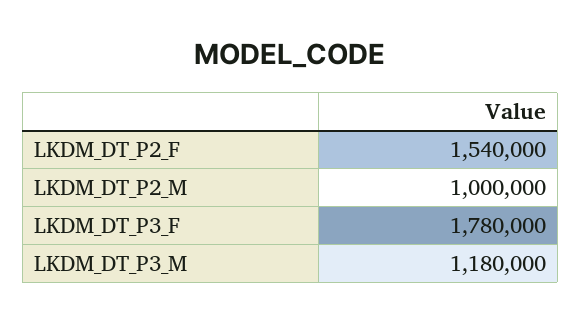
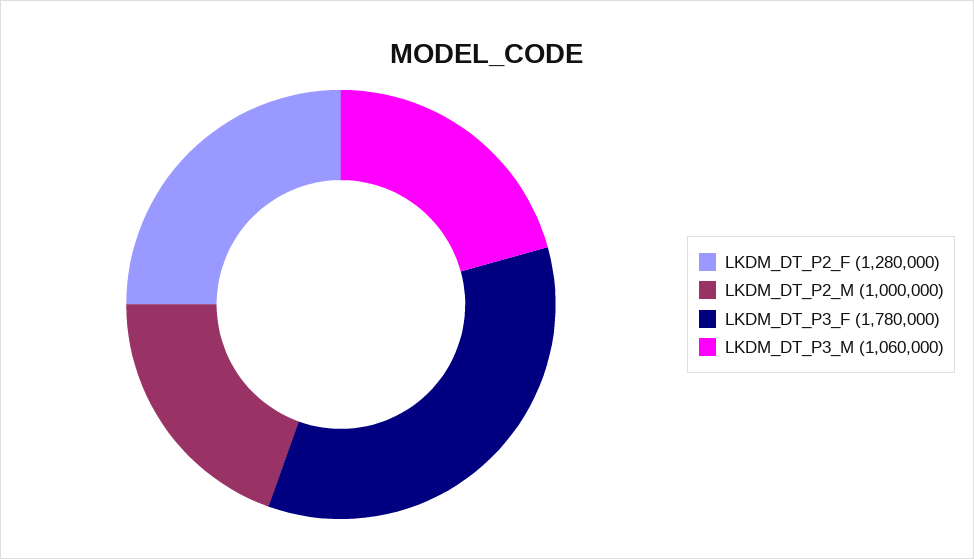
  {
-   "LKDM_DT_P2_F": 1540000,
+   "LKDM_DT_P2_F": 1280000,
    "LKDM_DT_P2_M": 1000000,
    "LKDM_DT_P3_F": 1780000,
-   "LKDM_DT_P3_M": 1180000
+   "LKDM_DT_P3_M": 1060000
  }

